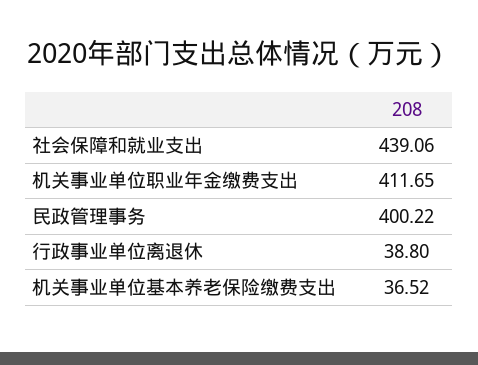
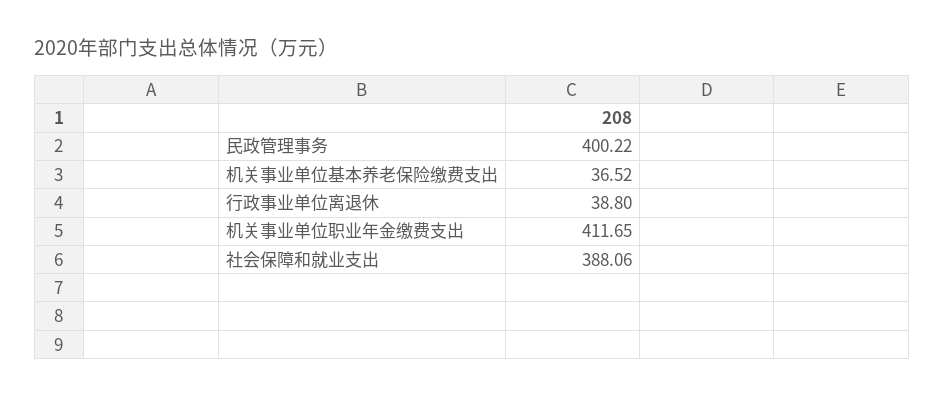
  {
-   "社会保障和就业支出": 439.06,
+   "社会保障和就业支出": 388.06,
    "机关事业单位职业年金缴费支出": 411.65,
    "民政管理事务": 400.22,
    "行政事业单位离退休": 38.8,
    "机关事业单位基本养老保险缴费支出": 36.52
  }

